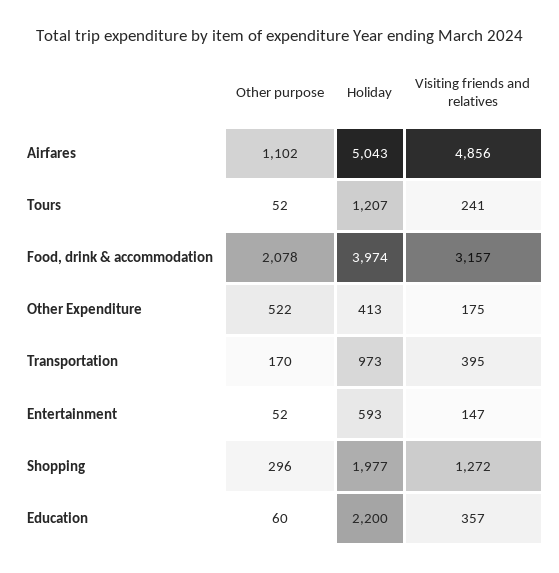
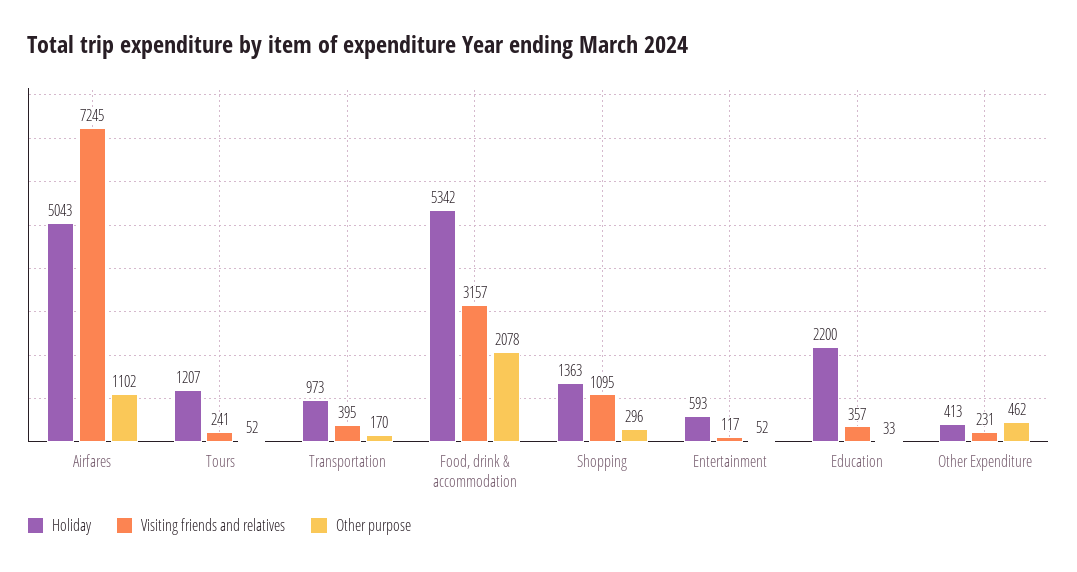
  {
    "Other purpose": {
      "Airfares": 1102,
      "Tours": 52,
      "Food, drink & accommodation": 2078,
-     "Other Expenditure": 522,
+     "Other Expenditure": 462,
      "Transportation": 170,
      "Entertainment": 52,
      "Shopping": 296,
-     "Education": 60
+     "Education": 33
    },
    "Holiday": {
      "Airfares": 5043,
      "Tours": 1207,
-     "Food, drink & accommodation": 3974,
+     "Food, drink & accommodation": 5342,
      "Other Expenditure": 413,
      "Transportation": 973,
      "Entertainment": 593,
-     "Shopping": 1977,
+     "Shopping": 1363,
      "Education": 2200
    },
    "Visiting friends and relatives": {
-     "Airfares": 4856,
+     "Airfares": 7245,
      "Tours": 241,
      "Food, drink & accommodation": 3157,
-     "Other Expenditure": 175,
+     "Other Expenditure": 231,
      "Transportation": 395,
-     "Entertainment": 147,
+     "Entertainment": 117,
-     "Shopping": 1272,
+     "Shopping": 1095,
      "Education": 357
    }
  }

